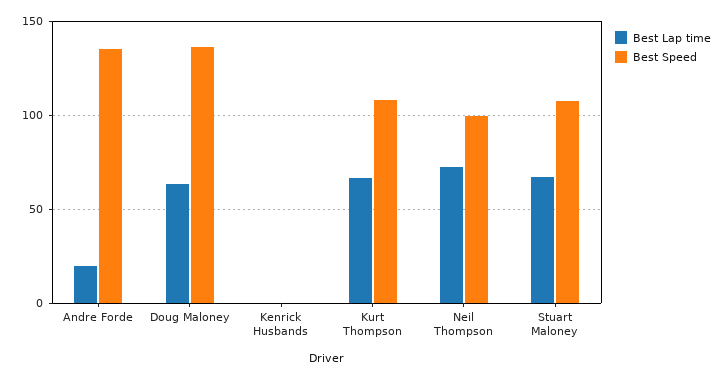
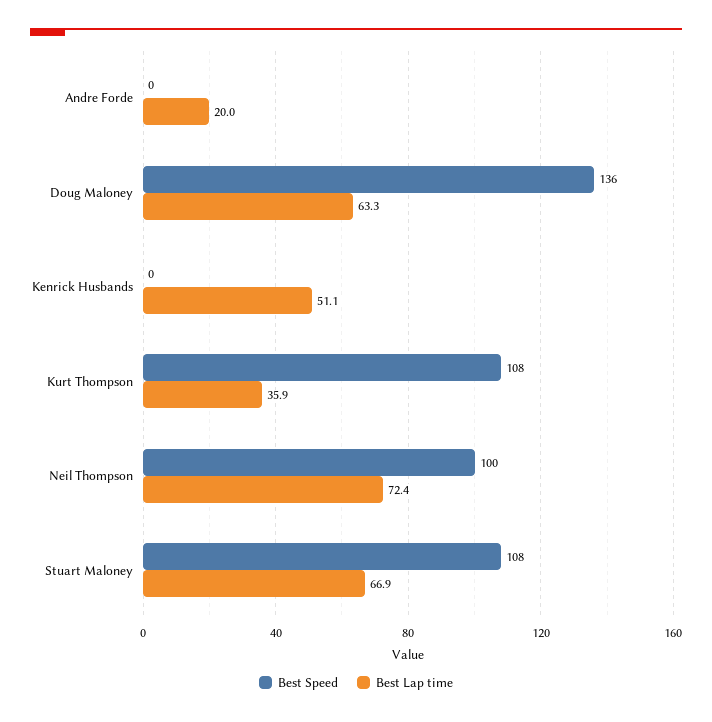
  {
    "Best Lap time": {
      "Andre Forde": 20,
      "Doug Maloney": 63.3,
-     "Kenrick Husbands": 0,
+     "Kenrick Husbands": 51.1,
-     "Kurt Thompson": 65,
+     "Kurt Thompson": 35.9,
      "Neil Thompson": 72.4,
      "Stuart Maloney": 66.9
    },
    "Best Speed": {
-     "Andre Forde": 135,
+     "Andre Forde": 0,
      "Doug Maloney": 136,
      "Kenrick Husbands": 0,
      "Kurt Thompson": 108,
      "Neil Thompson": 100,
      "Stuart Maloney": 108
    }
  }

